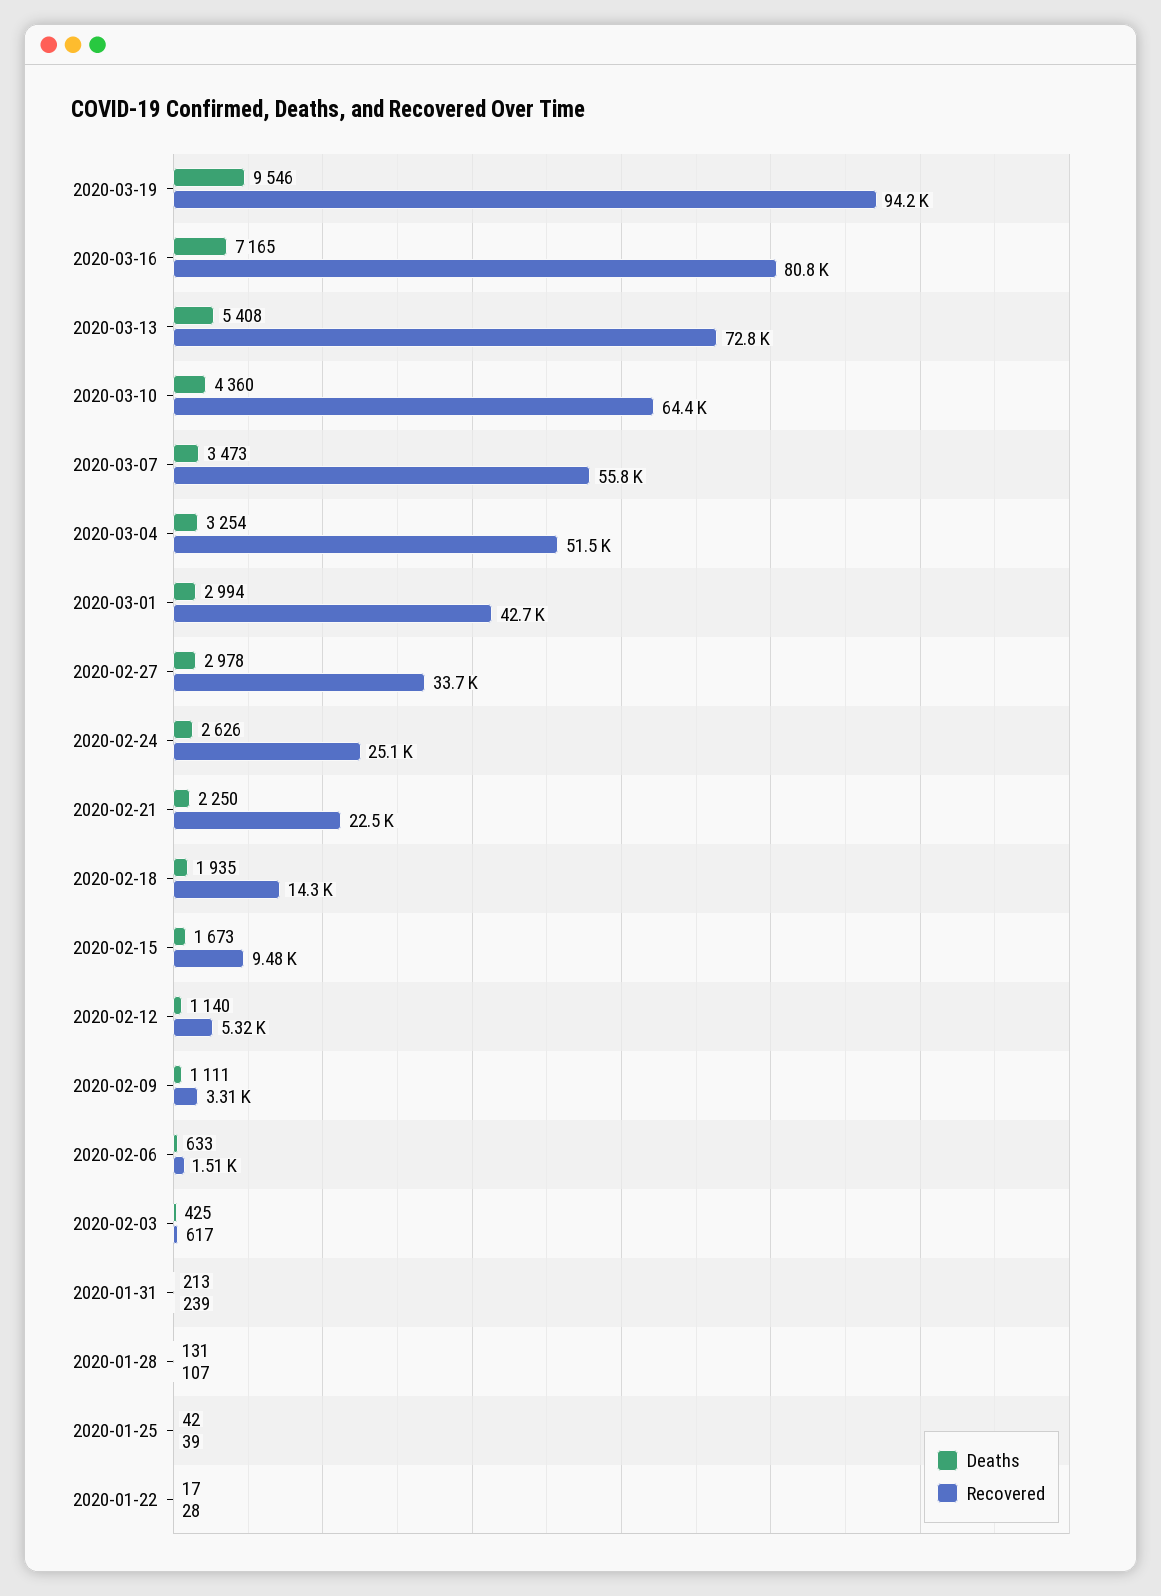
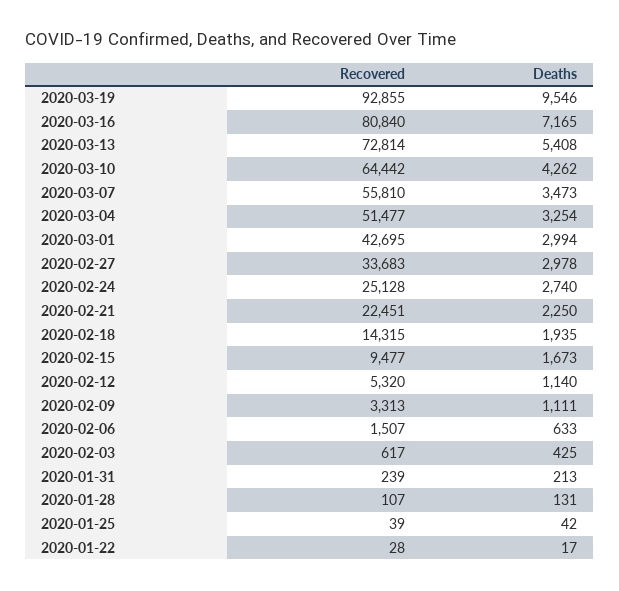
  {
    "Deaths": {
      "2020-03-19": 9546,
      "2020-03-16": 7165,
      "2020-03-13": 5408,
-     "2020-03-10": 4360,
+     "2020-03-10": 4262,
      "2020-03-07": 3473,
      "2020-03-04": 3254,
      "2020-03-01": 2994,
      "2020-02-27": 2978,
-     "2020-02-24": 2626,
+     "2020-02-24": 2740,
      "2020-02-21": 2250,
      "2020-02-18": 1935,
      "2020-02-15": 1673,
      "2020-02-12": 1140,
      "2020-02-09": 1111,
      "2020-02-06": 633,
      "2020-02-03": 425,
      "2020-01-31": 213,
      "2020-01-28": 131,
      "2020-01-25": 42,
      "2020-01-22": 17
    },
    "Recovered": {
-     "2020-03-19": 94200,
+     "2020-03-19": 92855,
      "2020-03-16": 80840,
      "2020-03-13": 72814,
      "2020-03-10": 64442,
      "2020-03-07": 55810,
      "2020-03-04": 51477,
      "2020-03-01": 42695,
      "2020-02-27": 33683,
      "2020-02-24": 25128,
      "2020-02-21": 22451,
      "2020-02-18": 14315,
      "2020-02-15": 9477,
      "2020-02-12": 5320,
      "2020-02-09": 3313,
      "2020-02-06": 1507,
      "2020-02-03": 617,
      "2020-01-31": 239,
      "2020-01-28": 107,
      "2020-01-25": 39,
      "2020-01-22": 28
    }
  }

